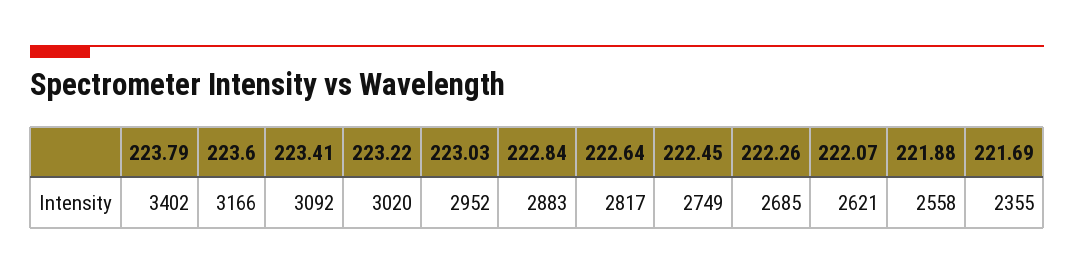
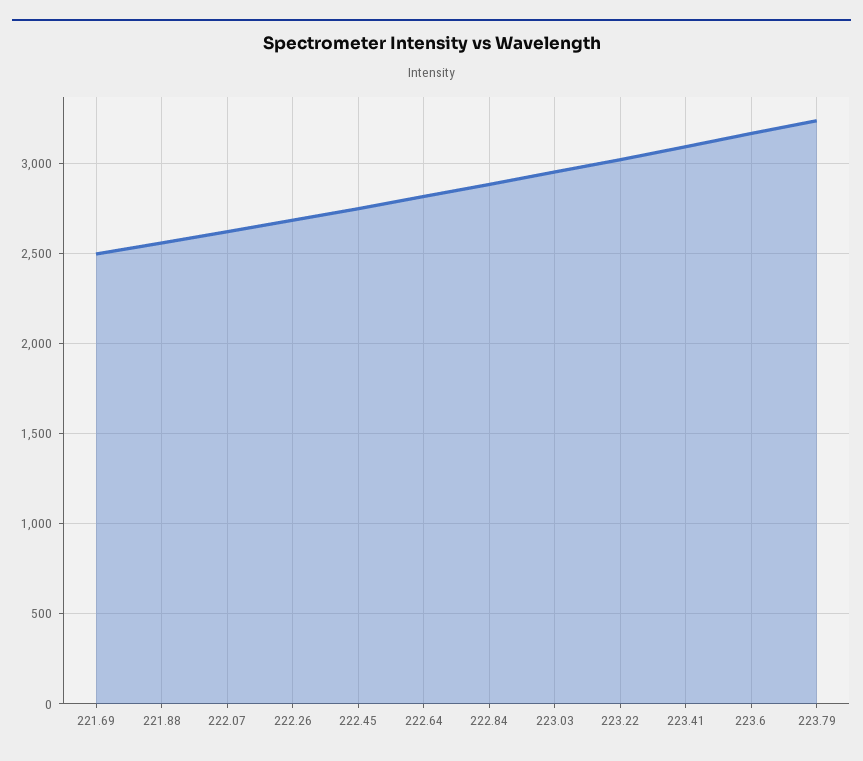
  {
-   "223.79": 3402,
+   "223.79": 3250,
    "223.6": 3166,
    "223.41": 3092,
    "223.22": 3020,
    "223.03": 2952,
    "222.84": 2883,
    "222.64": 2817,
    "222.45": 2749,
    "222.26": 2685,
    "222.07": 2621,
    "221.88": 2558,
-   "221.69": 2355
+   "221.69": 2500
  }

